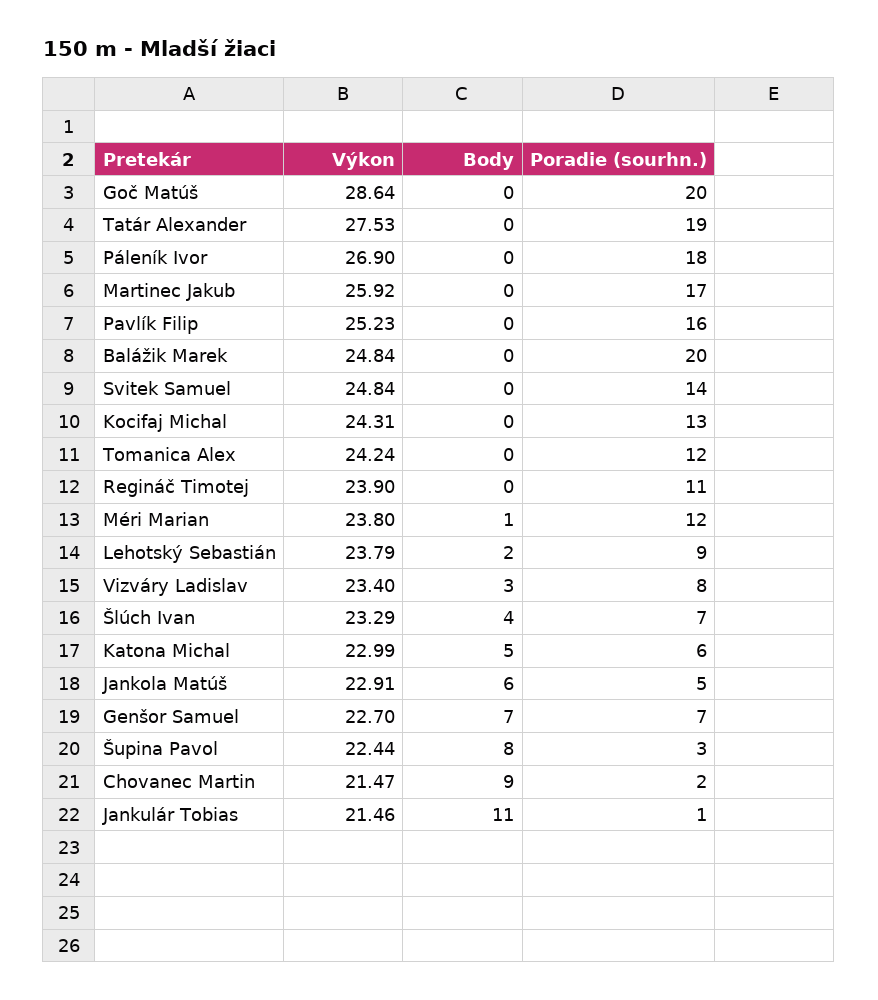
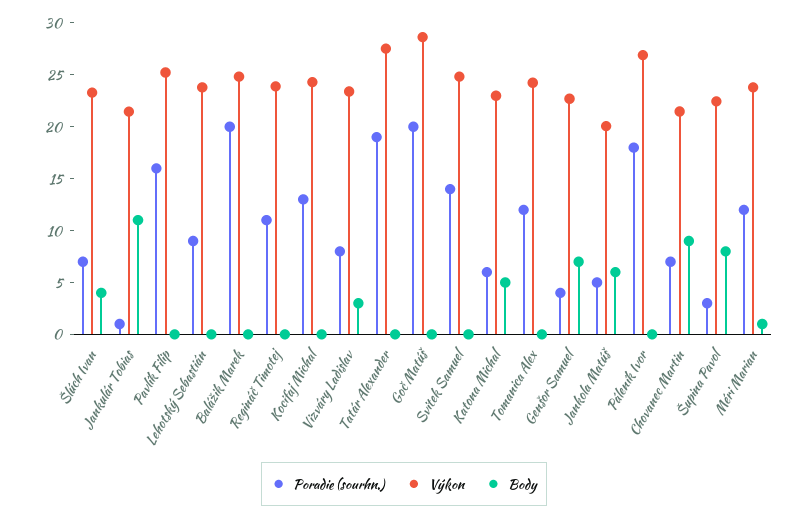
  {
    "Výkon": {
      "Goč Matúš": 28.64,
      "Tatár Alexander": 27.53,
      "Páleník Ivor": 26.9,
-     "Martinec Jakub": 25.92,
      "Pavlík Filip": 25.23,
      "Balážik Marek": 24.84,
      "Svitek Samuel": 24.84,
      "Kocifaj Michal": 24.31,
      "Tomanica Alex": 24.24,
      "Regináč Timotej": 23.9,
      "Méri Marian": 23.8,
      "Lehotský Sebastián": 23.79,
      "Vizváry Ladislav": 23.4,
      "Šlúch Ivan": 23.29,
      "Katona Michal": 22.99,
-     "Jankola Matúš": 22.91,
+     "Jankola Matúš": 20,
      "Genšor Samuel": 22.7,
      "Šupina Pavol": 22.44,
      "Chovanec Martin": 21.47,
      "Jankulár Tobias": 21.46
    },
    "Body": {
      "Goč Matúš": 0,
      "Tatár Alexander": 0,
      "Páleník Ivor": 0,
-     "Martinec Jakub": 0,
      "Pavlík Filip": 0,
      "Balážik Marek": 0,
      "Svitek Samuel": 0,
      "Kocifaj Michal": 0,
      "Tomanica Alex": 0,
      "Regináč Timotej": 0,
      "Méri Marian": 1,
-     "Lehotský Sebastián": 2,
+     "Lehotský Sebastián": 0,
      "Vizváry Ladislav": 3,
      "Šlúch Ivan": 4,
      "Katona Michal": 5,
      "Jankola Matúš": 6,
      "Genšor Samuel": 7,
      "Šupina Pavol": 8,
      "Chovanec Martin": 9,
      "Jankulár Tobias": 11
    },
    "Poradie (sourhn.)": {
      "Goč Matúš": 20,
      "Tatár Alexander": 19,
      "Páleník Ivor": 18,
-     "Martinec Jakub": 17,
      "Pavlík Filip": 16,
      "Balážik Marek": 20,
      "Svitek Samuel": 14,
      "Kocifaj Michal": 13,
      "Tomanica Alex": 12,
      "Regináč Timotej": 11,
      "Méri Marian": 12,
      "Lehotský Sebastián": 9,
      "Vizváry Ladislav": 8,
      "Šlúch Ivan": 7,
      "Katona Michal": 6,
      "Jankola Matúš": 5,
-     "Genšor Samuel": 7,
+     "Genšor Samuel": 4,
      "Šupina Pavol": 3,
-     "Chovanec Martin": 2,
+     "Chovanec Martin": 7,
      "Jankulár Tobias": 1
    }
  }

